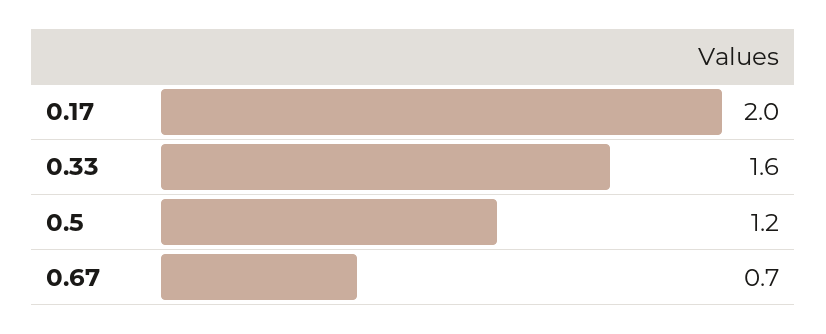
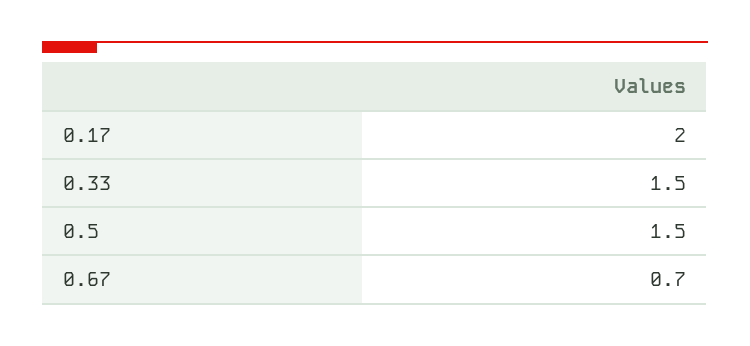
  {
    "0.17": 2,
-   "0.33": 1.6,
+   "0.33": 1.5,
-   "0.5": 1.2,
+   "0.5": 1.5,
    "0.67": 0.7
  }

